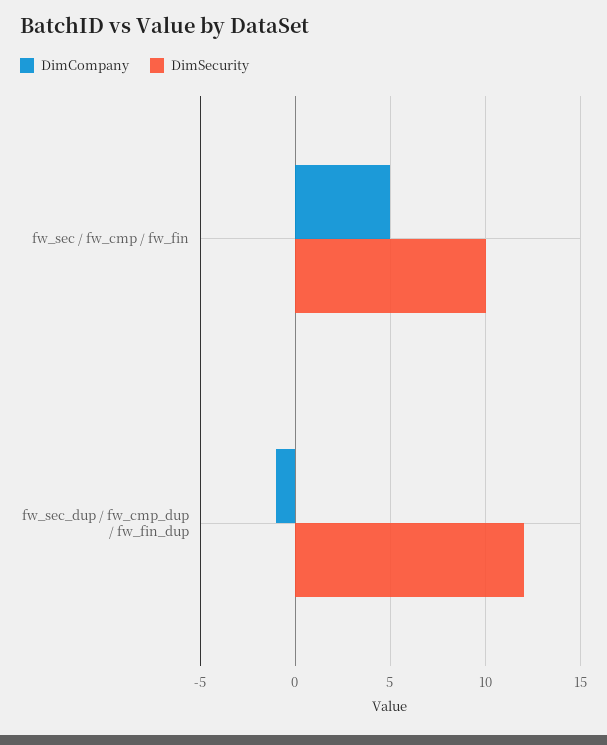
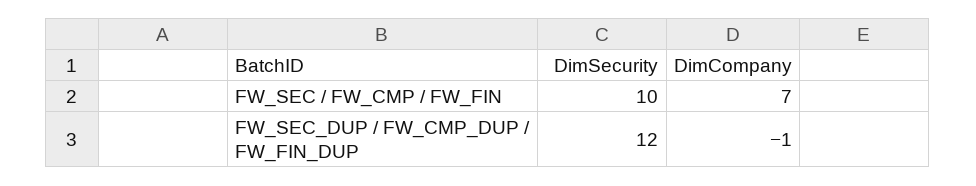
  {
    "DimCompany": {
-     "fw_sec / fw_cmp / fw_fin": 5,
+     "fw_sec / fw_cmp / fw_fin": 7,
      "fw_sec_dup / fw_cmp_dup / fw_fin_dup": -1
    },
    "DimSecurity": {
      "fw_sec / fw_cmp / fw_fin": 10,
      "fw_sec_dup / fw_cmp_dup / fw_fin_dup": 12
    }
  }

